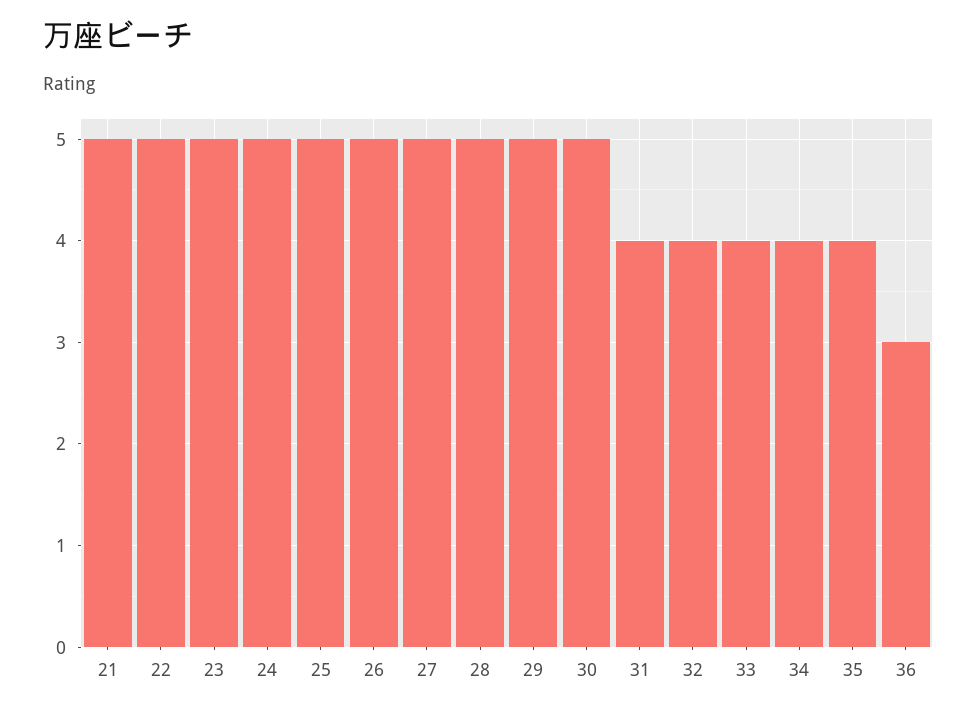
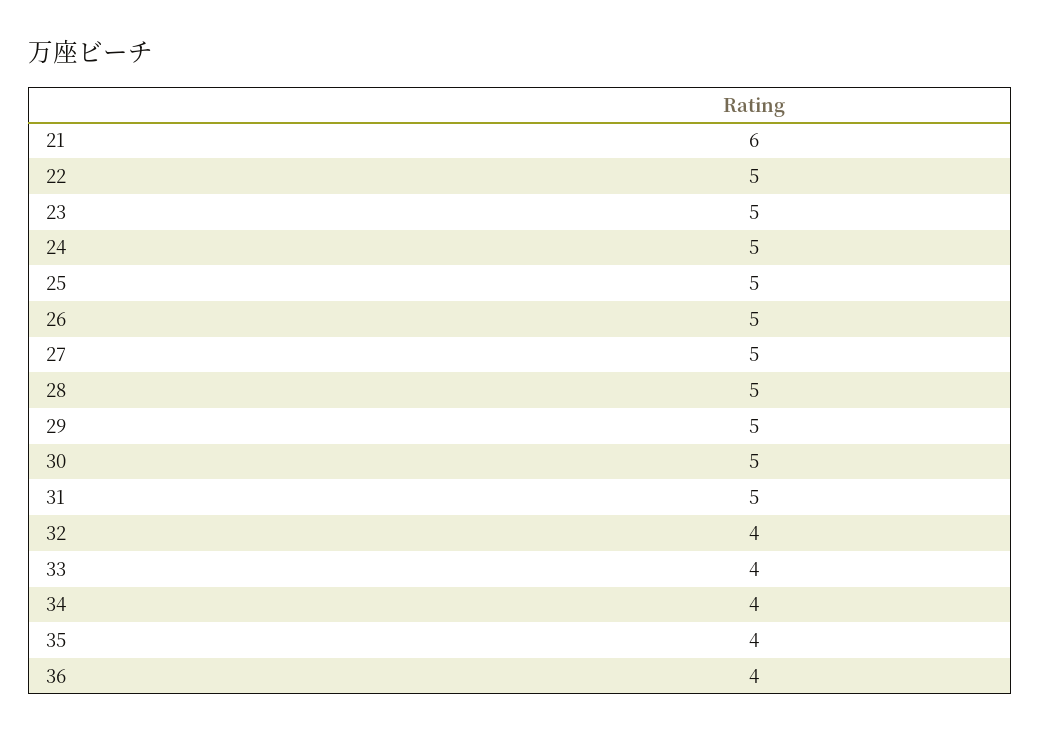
  {
-   "21": 5,
+   "21": 6,
    "22": 5,
    "23": 5,
    "24": 5,
    "25": 5,
    "26": 5,
    "27": 5,
    "28": 5,
    "29": 5,
    "30": 5,
-   "31": 4,
+   "31": 5,
    "32": 4,
    "33": 4,
    "34": 4,
    "35": 4,
-   "36": 3
+   "36": 4
  }

